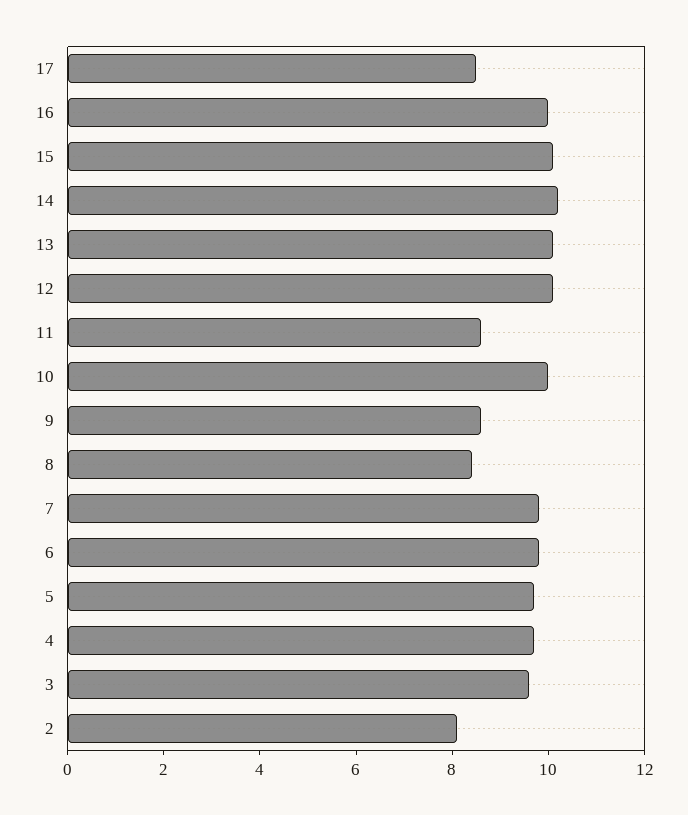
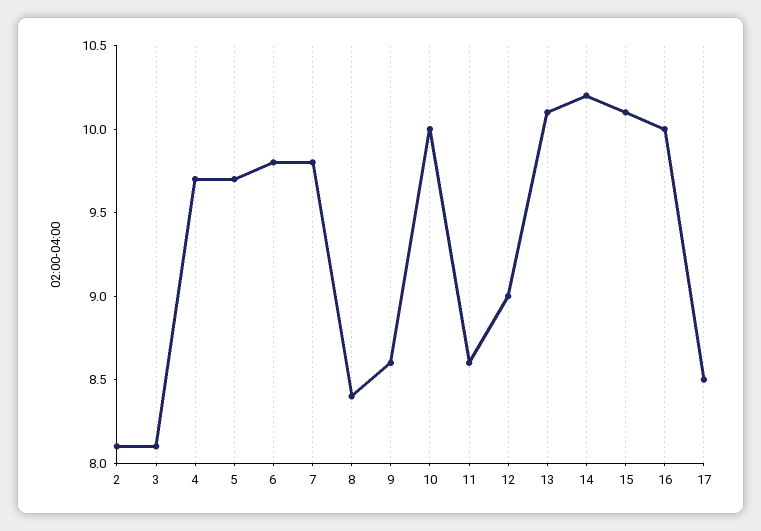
  {
    "17": 8.5,
    "16": 10,
    "15": 10.1,
    "14": 10.2,
    "13": 10.1,
-   "12": 10,
+   "12": 9,
    "11": 8.6,
    "10": 10,
    "9": 8.6,
    "8": 8.4,
    "7": 9.8,
    "6": 9.8,
    "5": 9.7,
    "4": 9.7,
-   "3": 9.5,
+   "3": 8.1,
    "2": 8.1
  }

